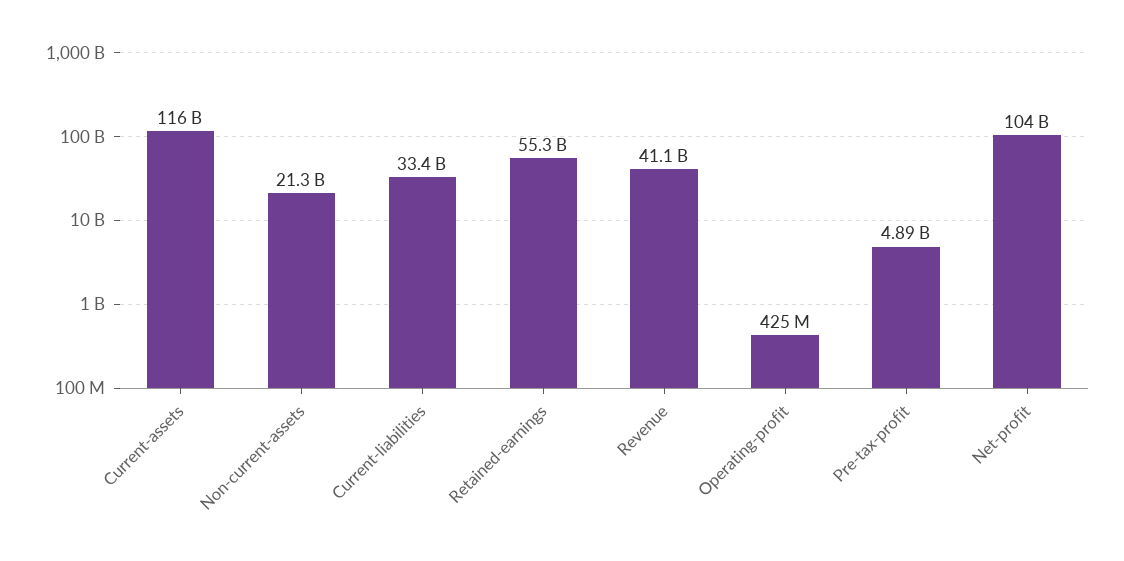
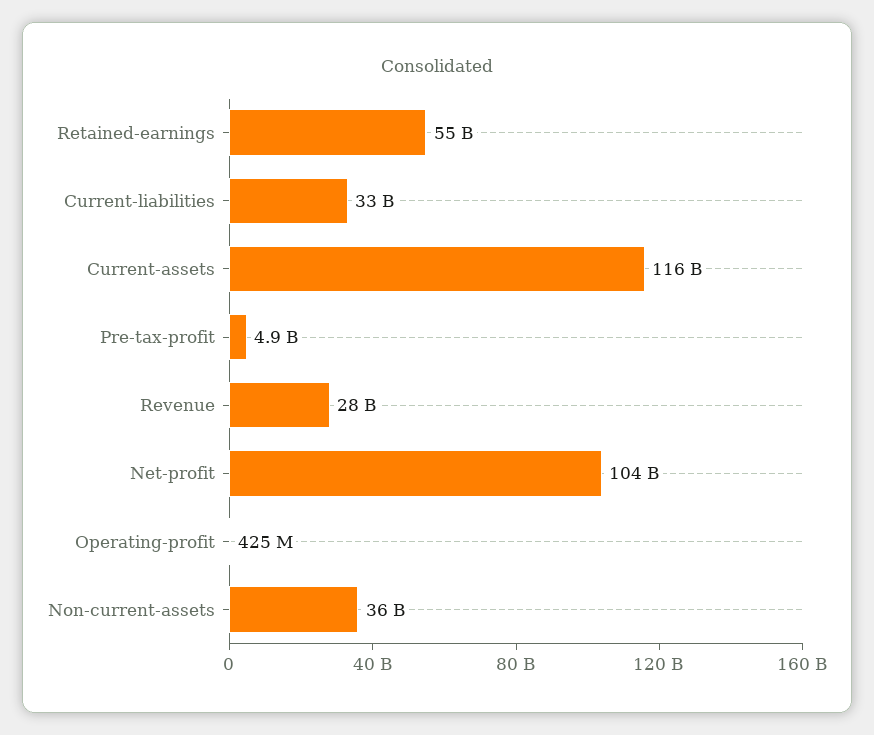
  {
    "Current-assets": 116000000000,
-   "Non-current-assets": 21300000000,
+   "Non-current-assets": 36000000000,
    "Current-liabilities": 33400000000,
    "Retained-earnings": 55300000000,
-   "Revenue": 41100000000,
+   "Revenue": 28000000000,
    "Operating-profit": 425000000,
    "Pre-tax-profit": 4890000000,
    "Net-profit": 104000000000
  }

